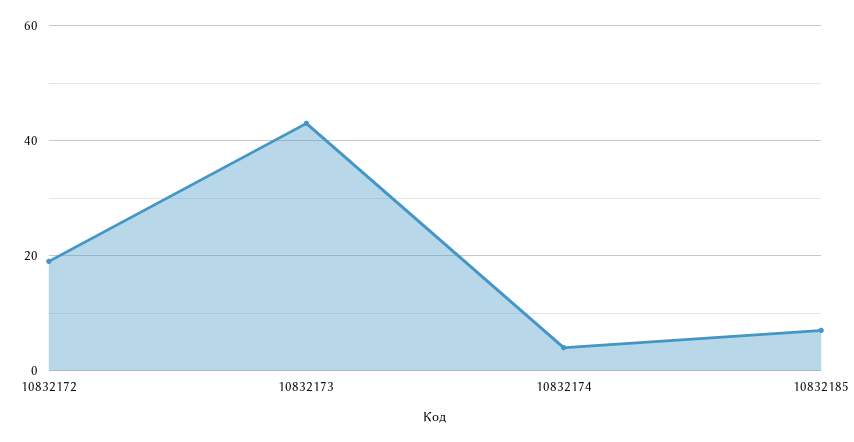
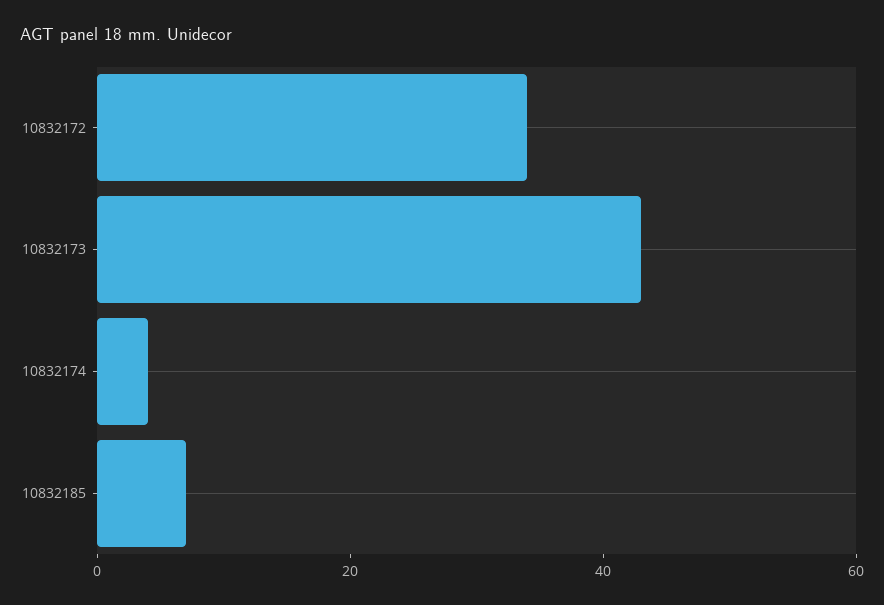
  {
-   "10832172": 20,
+   "10832172": 35,
    "10832173": 45,
    "10832174": 5,
    "10832185": 5
  }

